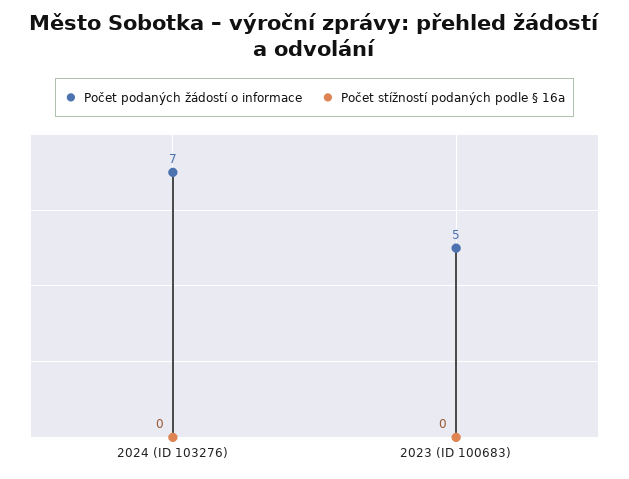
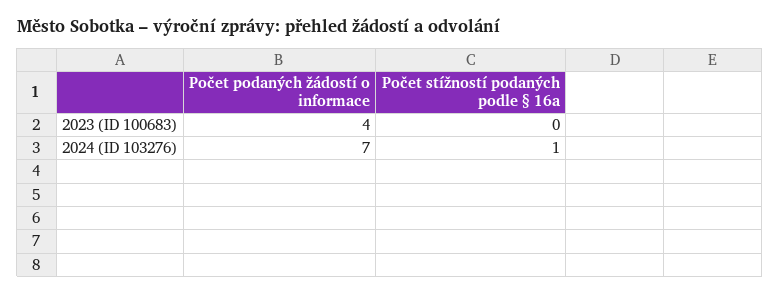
  {
    "Počet podaných žádostí o informace": {
      "2024 (ID 103276)": 7,
-     "2023 (ID 100683)": 5
+     "2023 (ID 100683)": 4
    },
    "Počet stížností podaných podle § 16a": {
-     "2024 (ID 103276)": 0,
+     "2024 (ID 103276)": 1,
      "2023 (ID 100683)": 0
    }
  }

